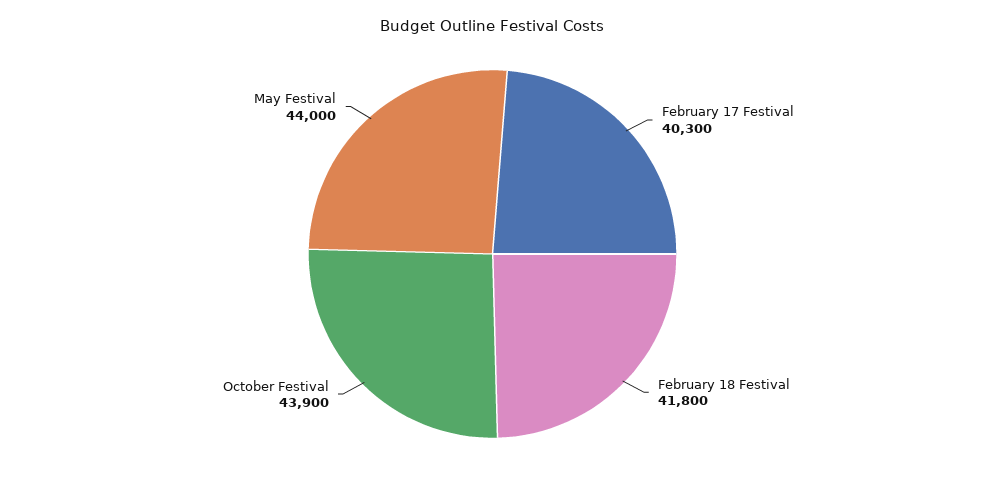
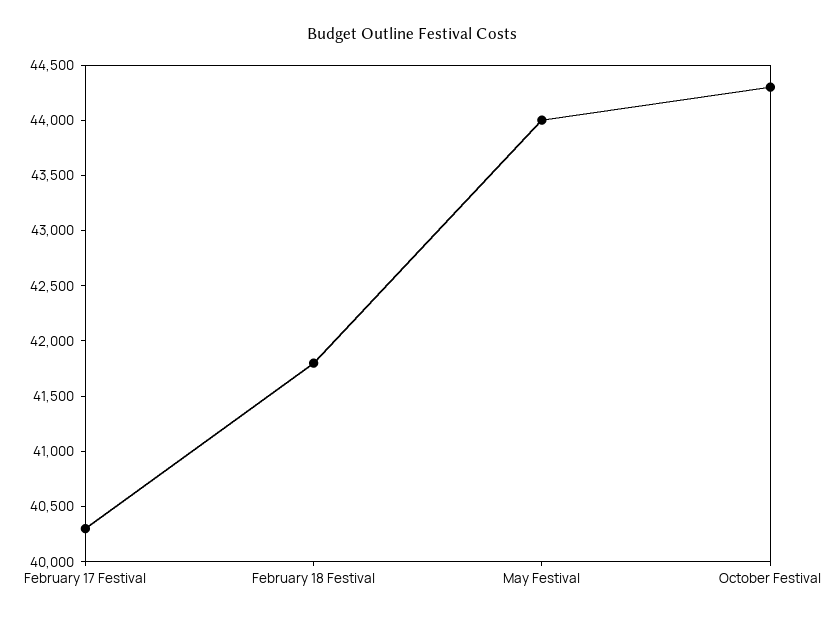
  {
    "February 17 Festival": 40300,
    "February 18 Festival": 41800,
-   "October Festival": 43900,
+   "October Festival": 44300,
    "May Festival": 44000
  }

